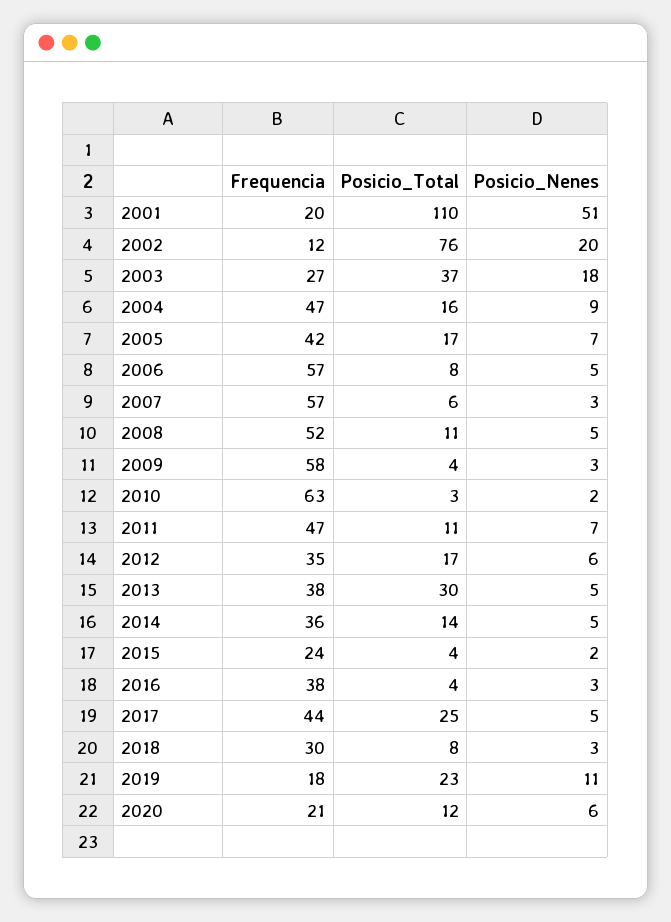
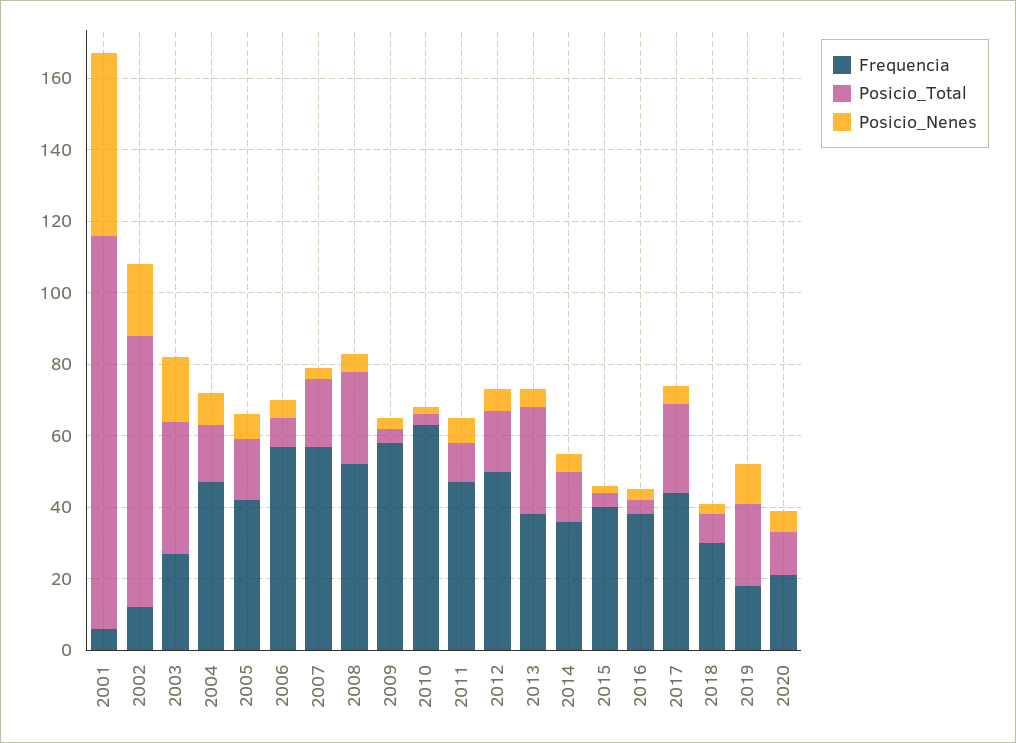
  {
    "Frequencia": {
-     "2001": 20,
+     "2001": 5,
      "2002": 12,
      "2003": 27,
      "2004": 47,
      "2005": 42,
      "2006": 57,
      "2007": 57,
      "2008": 52,
      "2009": 58,
      "2010": 63,
      "2011": 47,
-     "2012": 35,
+     "2012": 50,
      "2013": 38,
      "2014": 36,
-     "2015": 24,
+     "2015": 40,
      "2016": 38,
      "2017": 44,
      "2018": 30,
      "2019": 18,
      "2020": 21
    },
    "Posicio_Total": {
      "2001": 110,
      "2002": 76,
      "2003": 37,
      "2004": 16,
      "2005": 17,
      "2006": 8,
-     "2007": 6,
+     "2007": 20,
-     "2008": 11,
+     "2008": 25,
      "2009": 4,
      "2010": 3,
      "2011": 11,
      "2012": 17,
      "2013": 30,
      "2014": 14,
      "2015": 4,
      "2016": 4,
      "2017": 25,
      "2018": 8,
      "2019": 23,
      "2020": 12
    },
    "Posicio_Nenes": {
      "2001": 51,
      "2002": 20,
      "2003": 18,
      "2004": 9,
      "2005": 7,
      "2006": 5,
      "2007": 3,
      "2008": 5,
      "2009": 3,
      "2010": 2,
      "2011": 7,
      "2012": 6,
      "2013": 5,
      "2014": 5,
      "2015": 2,
      "2016": 3,
      "2017": 5,
      "2018": 3,
      "2019": 11,
      "2020": 6
    }
  }

